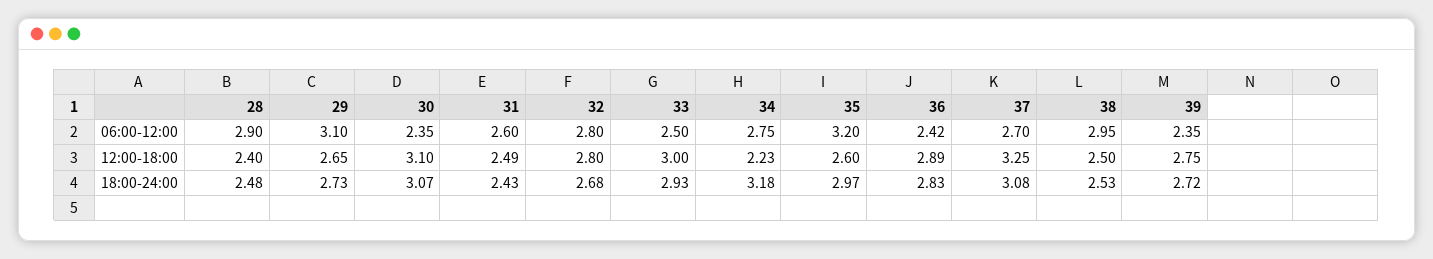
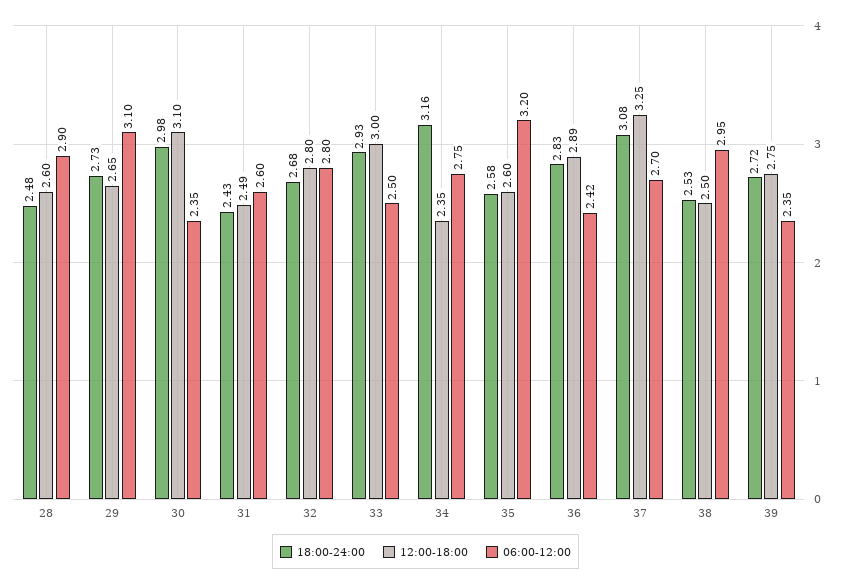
  {
    "06:00-12:00": {
      "28": 2.9,
      "29": 3.1,
      "30": 2.35,
      "31": 2.6,
      "32": 2.8,
      "33": 2.5,
      "34": 2.75,
      "35": 3.2,
      "36": 2.42,
      "37": 2.7,
      "38": 2.95,
      "39": 2.35
    },
    "12:00-18:00": {
-     "28": 2.4,
+     "28": 2.6,
      "29": 2.65,
      "30": 3.1,
      "31": 2.49,
      "32": 2.8,
      "33": 3,
-     "34": 2.23,
+     "34": 2.35,
      "35": 2.6,
      "36": 2.89,
      "37": 3.25,
      "38": 2.5,
      "39": 2.75
    },
    "18:00-24:00": {
      "28": 2.48,
      "29": 2.73,
-     "30": 3.07,
+     "30": 2.98,
      "31": 2.43,
      "32": 2.68,
      "33": 2.93,
-     "34": 3.18,
+     "34": 3.16,
-     "35": 2.97,
+     "35": 2.58,
      "36": 2.83,
      "37": 3.08,
      "38": 2.53,
      "39": 2.72
    }
  }

